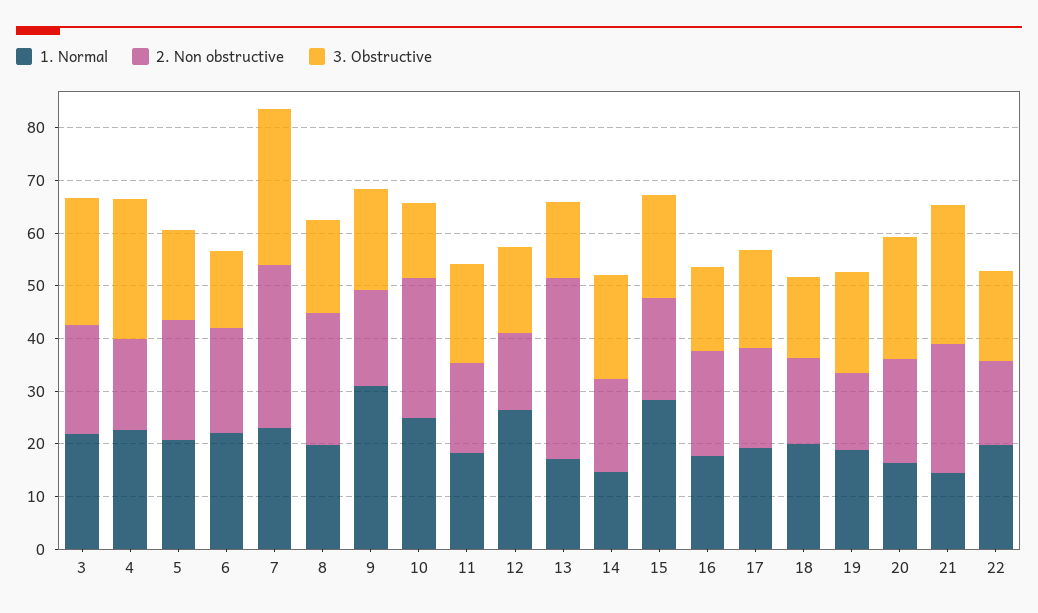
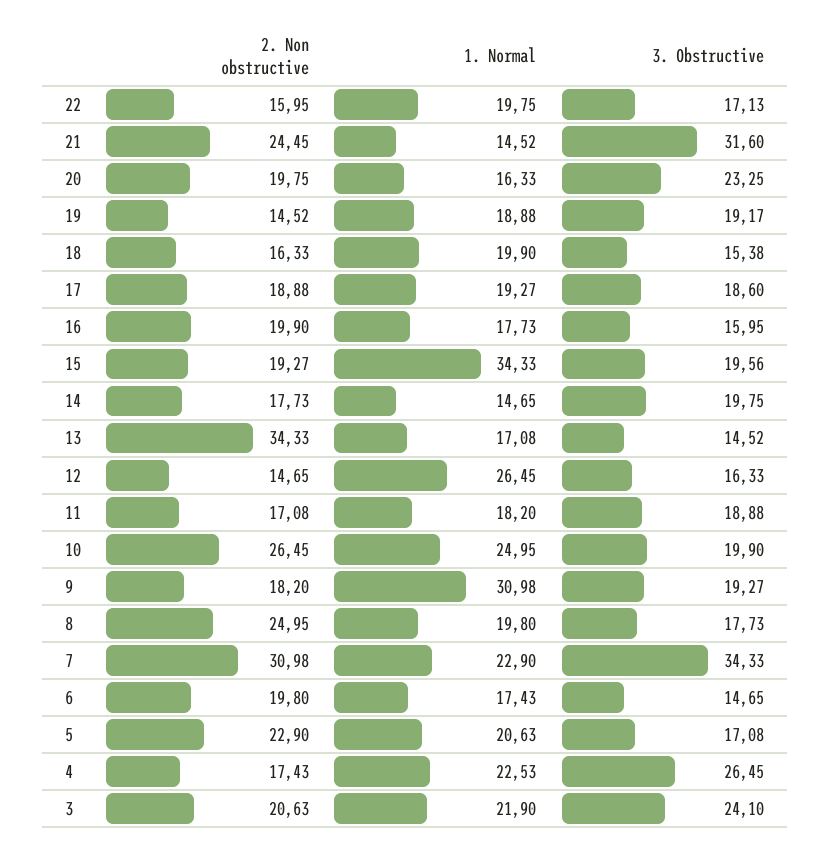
  {
    "1. Normal": {
      "3": 21.9,
      "4": 22.53,
      "5": 20.63,
-     "6": 22,
+     "6": 17.43,
      "7": 22.9,
      "8": 19.8,
      "9": 30.98,
      "10": 24.95,
      "11": 18.2,
      "12": 26.45,
      "13": 17.08,
      "14": 14.65,
-     "15": 28,
+     "15": 34.33,
      "16": 17.73,
      "17": 19.27,
      "18": 19.9,
      "19": 18.88,
      "20": 16.33,
      "21": 14.52,
      "22": 19.75
    },
    "2. Non obstructive": {
      "3": 20.63,
      "4": 17.43,
      "5": 22.9,
      "6": 19.8,
      "7": 30.98,
      "8": 24.95,
      "9": 18.2,
      "10": 26.45,
      "11": 17.08,
      "12": 14.65,
      "13": 34.33,
      "14": 17.73,
      "15": 19.27,
      "16": 19.9,
      "17": 18.88,
      "18": 16.33,
      "19": 14.52,
      "20": 19.75,
      "21": 24.45,
      "22": 15.95
    },
    "3. Obstructive": {
      "3": 24.1,
      "4": 26.45,
      "5": 17.08,
      "6": 14.65,
-     "7": 30,
+     "7": 34.33,
      "8": 17.73,
      "9": 19.27,
-     "10": 14,
+     "10": 19.9,
      "11": 18.88,
      "12": 16.33,
      "13": 14.52,
      "14": 19.75,
      "15": 19.56,
      "16": 15.95,
      "17": 18.6,
      "18": 15.38,
      "19": 19.17,
      "20": 23.25,
-     "21": 26,
+     "21": 31.6,
      "22": 17.13
    }
  }

